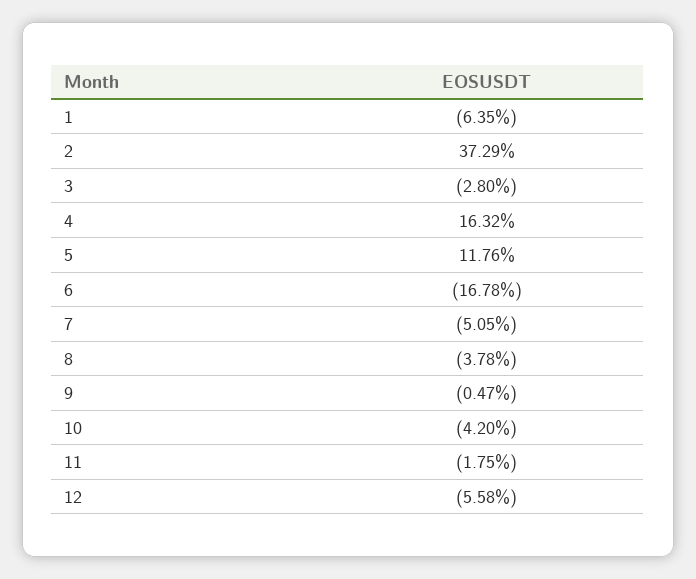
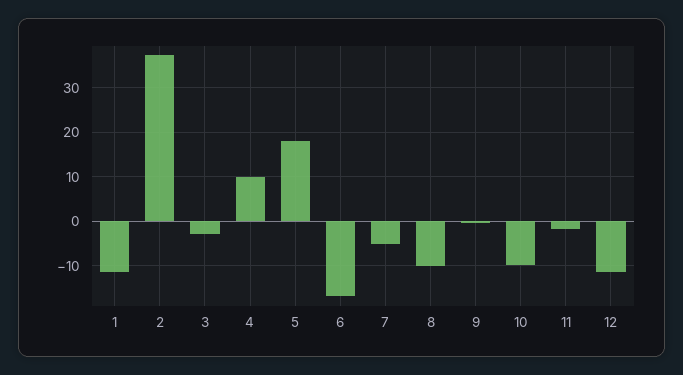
  {
-   "1": -6.35,
+   "1": -12,
    "2": 37.29,
    "3": -2.8,
-   "4": 16.32,
+   "4": 10,
-   "5": 11.76,
+   "5": 18,
    "6": -16.78,
    "7": -5.05,
-   "8": -3.78,
+   "8": -10,
    "9": -0.47,
-   "10": -4.2,
+   "10": -10,
    "11": -1.75,
-   "12": -5.58
+   "12": -12
  }

